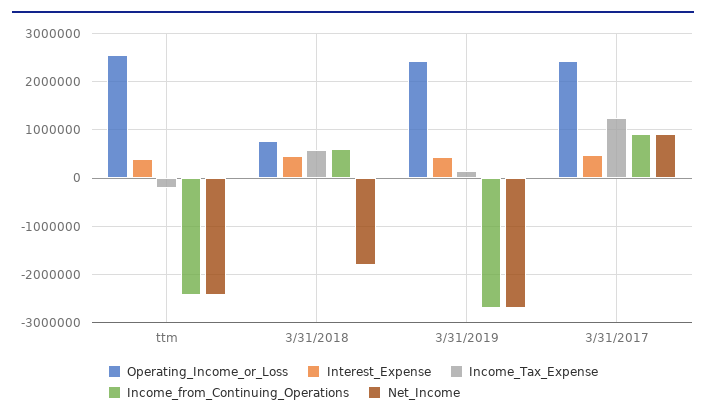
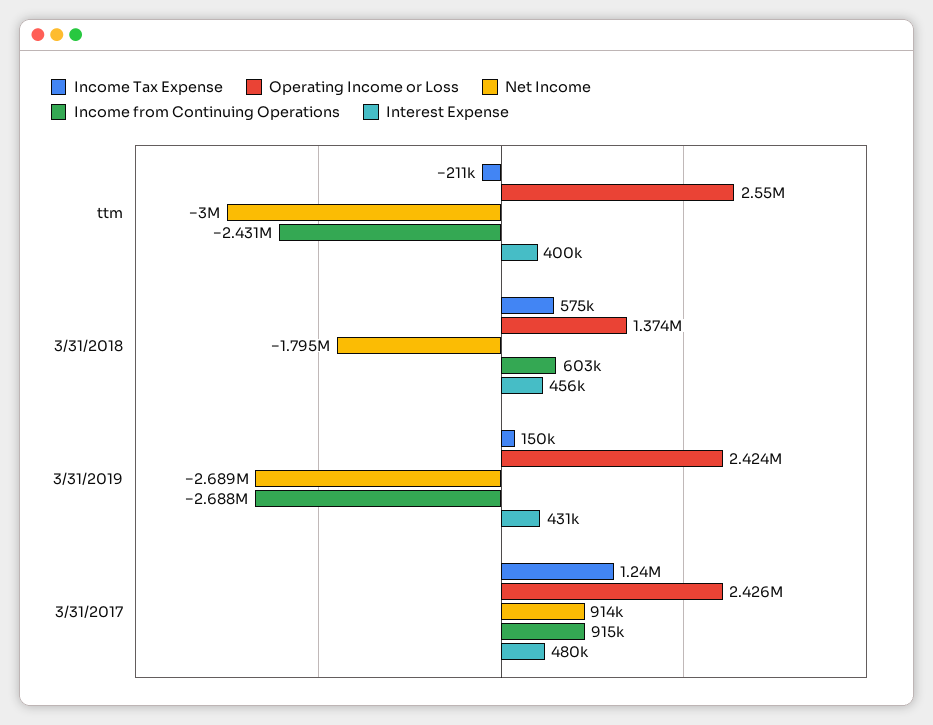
  {
    "Operating_Income_or_Loss": {
      "ttm": 2550000,
-     "3/31/2018": 800000,
+     "3/31/2018": 1374000,
      "3/31/2019": 2424000,
      "3/31/2017": 2426000
    },
    "Interest_Expense": {
      "ttm": 400000,
      "3/31/2018": 456000,
      "3/31/2019": 431000,
      "3/31/2017": 480000
    },
    "Income_Tax_Expense": {
      "ttm": -211000,
      "3/31/2018": 575000,
      "3/31/2019": 150000,
      "3/31/2017": 1240000
    },
    "Income_from_Continuing_Operations": {
      "ttm": -2431000,
      "3/31/2018": 603000,
      "3/31/2019": -2688000,
      "3/31/2017": 915000
    },
    "Net_Income": {
-     "ttm": -2400000,
+     "ttm": -3000000,
      "3/31/2018": -1795000,
      "3/31/2019": -2689000,
      "3/31/2017": 914000
    }
  }

